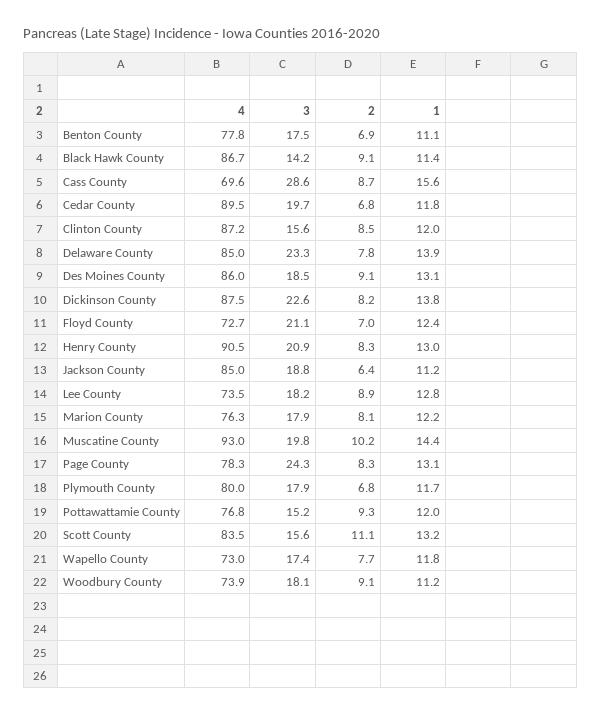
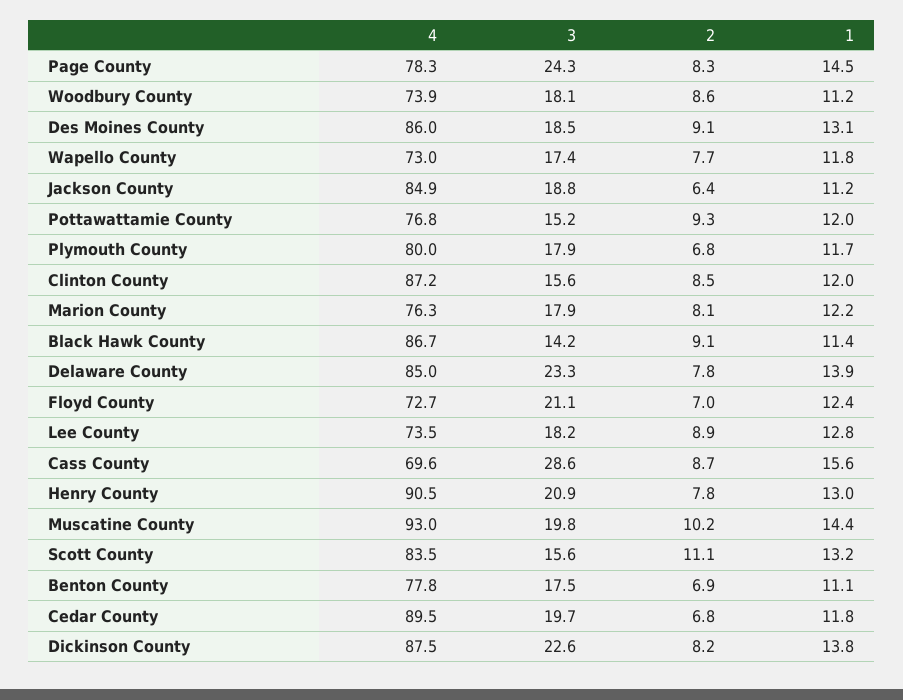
  {
    "4": {
      "Benton County": 77.8,
      "Black Hawk County": 86.7,
      "Cass County": 69.6,
      "Cedar County": 89.5,
      "Clinton County": 87.2,
      "Delaware County": 85,
      "Des Moines County": 86,
      "Dickinson County": 87.5,
      "Floyd County": 72.7,
      "Henry County": 90.5,
-     "Jackson County": 85,
+     "Jackson County": 84.9,
      "Lee County": 73.5,
      "Marion County": 76.3,
      "Muscatine County": 93,
      "Page County": 78.3,
      "Plymouth County": 80,
      "Pottawattamie County": 76.8,
      "Scott County": 83.5,
      "Wapello County": 73,
      "Woodbury County": 73.9
    },
    "3": {
      "Benton County": 17.5,
      "Black Hawk County": 14.2,
      "Cass County": 28.6,
      "Cedar County": 19.7,
      "Clinton County": 15.6,
      "Delaware County": 23.3,
      "Des Moines County": 18.5,
      "Dickinson County": 22.6,
      "Floyd County": 21.1,
      "Henry County": 20.9,
      "Jackson County": 18.8,
      "Lee County": 18.2,
      "Marion County": 17.9,
      "Muscatine County": 19.8,
      "Page County": 24.3,
      "Plymouth County": 17.9,
      "Pottawattamie County": 15.2,
      "Scott County": 15.6,
      "Wapello County": 17.4,
      "Woodbury County": 18.1
    },
    "2": {
      "Benton County": 6.9,
      "Black Hawk County": 9.1,
      "Cass County": 8.7,
      "Cedar County": 6.8,
      "Clinton County": 8.5,
      "Delaware County": 7.8,
      "Des Moines County": 9.1,
      "Dickinson County": 8.2,
      "Floyd County": 7,
-     "Henry County": 8.3,
+     "Henry County": 7.8,
      "Jackson County": 6.4,
      "Lee County": 8.9,
      "Marion County": 8.1,
      "Muscatine County": 10.2,
      "Page County": 8.3,
      "Plymouth County": 6.8,
      "Pottawattamie County": 9.3,
      "Scott County": 11.1,
      "Wapello County": 7.7,
-     "Woodbury County": 9.1
+     "Woodbury County": 8.6
    },
    "1": {
      "Benton County": 11.1,
      "Black Hawk County": 11.4,
      "Cass County": 15.6,
      "Cedar County": 11.8,
      "Clinton County": 12,
      "Delaware County": 13.9,
      "Des Moines County": 13.1,
      "Dickinson County": 13.8,
      "Floyd County": 12.4,
      "Henry County": 13,
      "Jackson County": 11.2,
      "Lee County": 12.8,
      "Marion County": 12.2,
      "Muscatine County": 14.4,
-     "Page County": 13.1,
+     "Page County": 14.5,
      "Plymouth County": 11.7,
      "Pottawattamie County": 12,
      "Scott County": 13.2,
      "Wapello County": 11.8,
      "Woodbury County": 11.2
    }
  }

